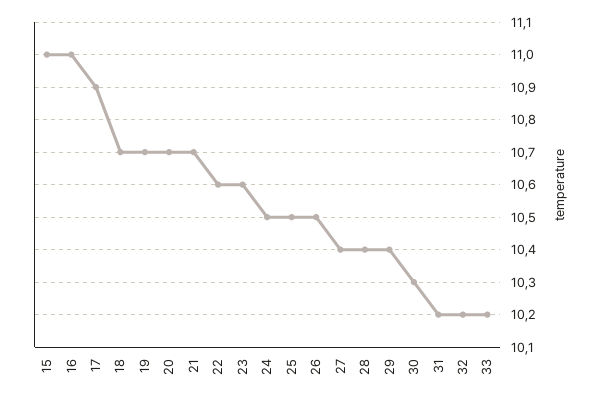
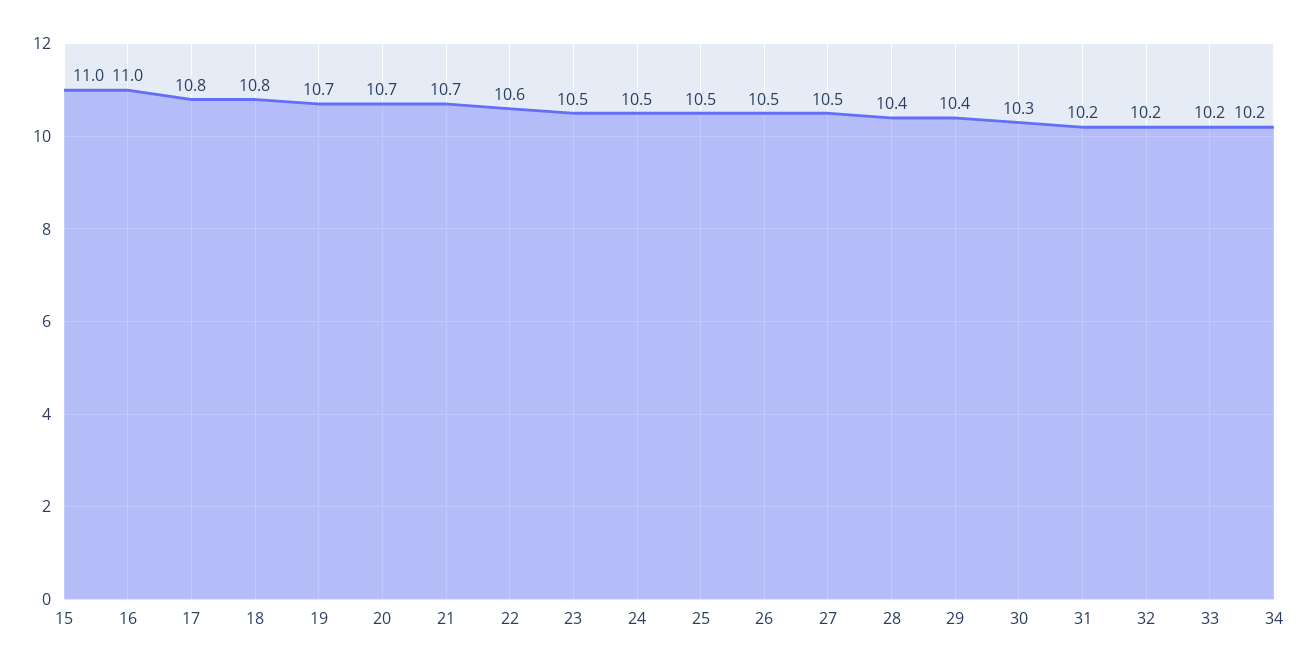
  {
    "15": 11,
    "16": 11,
-   "17": 10.9,
+   "17": 10.8,
-   "18": 10.7,
+   "18": 10.8,
    "19": 10.7,
    "20": 10.7,
    "21": 10.7,
    "22": 10.6,
-   "23": 10.6,
+   "23": 10.5,
    "24": 10.5,
    "25": 10.5,
    "26": 10.5,
-   "27": 10.4,
+   "27": 10.5,
    "28": 10.4,
    "29": 10.4,
    "30": 10.3,
    "31": 10.2,
    "32": 10.2,
-   "33": 10.2
+   "33": 10.2,
+   "34": 10.2
  }

